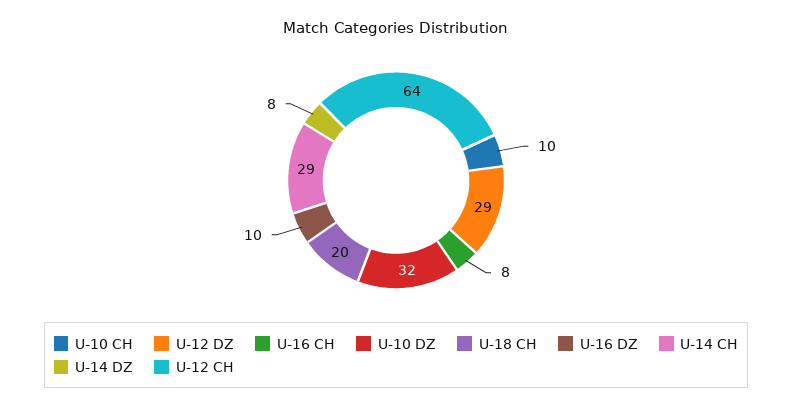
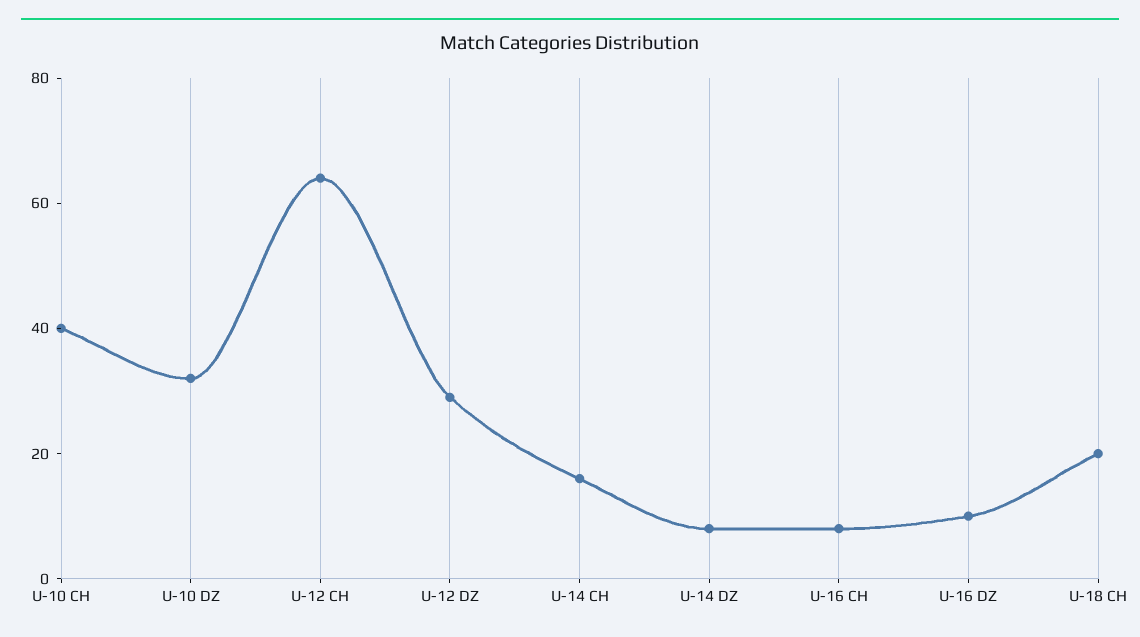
  {
-   "U-10 CH": 10,
+   "U-10 CH": 40,
    "U-12 DZ": 29,
    "U-16 CH": 8,
    "U-10 DZ": 32,
    "U-18 CH": 20,
    "U-16 DZ": 10,
-   "U-14 CH": 29,
+   "U-14 CH": 15,
    "U-14 DZ": 8,
    "U-12 CH": 64
  }

